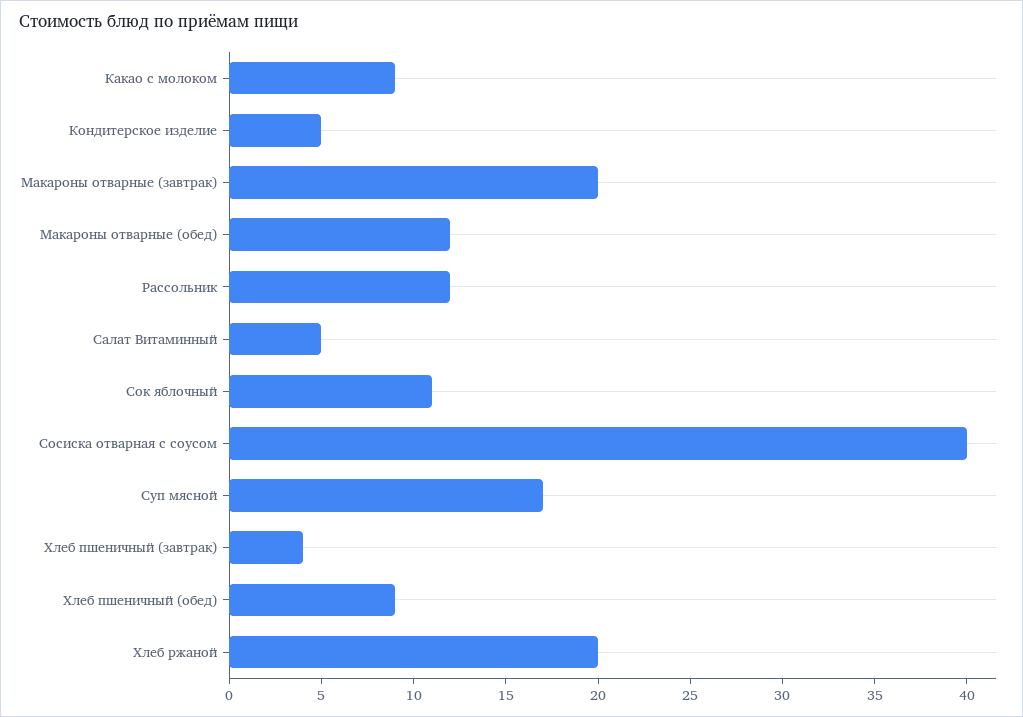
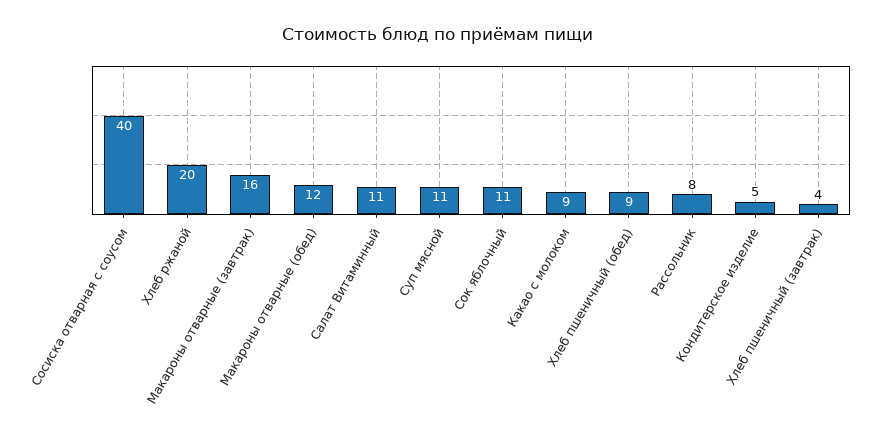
  {
    "Какао с молоком": 9,
    "Кондитерское изделие": 5,
-   "Макароны отварные (завтрак)": 20,
+   "Макароны отварные (завтрак)": 16,
    "Макароны отварные (обед)": 12,
-   "Рассольник": 12,
+   "Рассольник": 8,
-   "Салат Витаминный": 5,
+   "Салат Витаминный": 11,
    "Сок яблочный": 11,
    "Сосиска отварная с соусом": 40,
-   "Суп мясной": 17,
+   "Суп мясной": 11,
    "Хлеб пшеничный (завтрак)": 4,
    "Хлеб пшеничный (обед)": 9,
    "Хлеб ржаной": 20
  }

